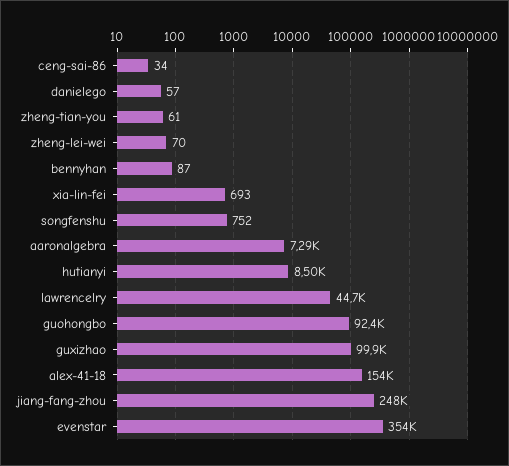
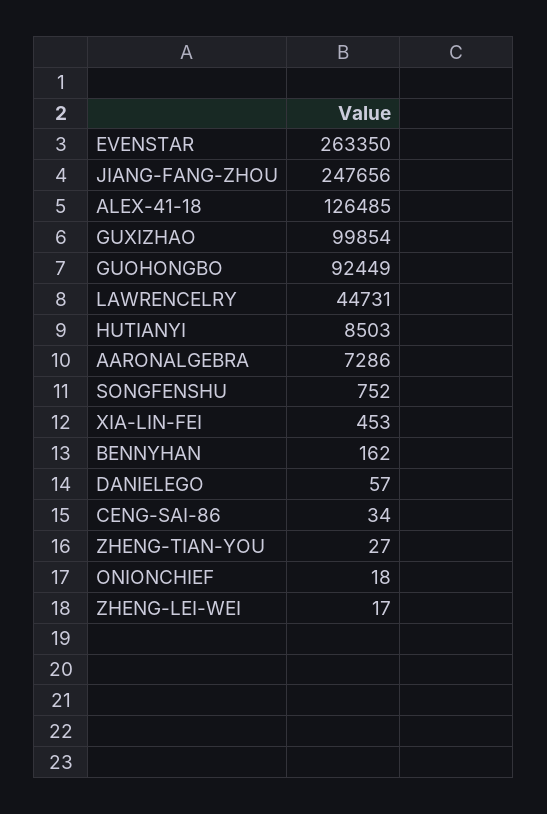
  {
    "ceng-sai-86": 34,
    "danielego": 57,
-   "zheng-tian-you": 61,
+   "zheng-tian-you": 27,
-   "zheng-lei-wei": 70,
+   "zheng-lei-wei": 17,
-   "bennyhan": 87,
+   "bennyhan": 162,
-   "xia-lin-fei": 693,
+   "xia-lin-fei": 453,
    "songfenshu": 752,
    "aaronalgebra": 7286,
    "hutianyi": 8503,
    "lawrencelry": 44731,
    "guohongbo": 92449,
    "guxizhao": 99854,
-   "alex-41-18": 154000,
+   "alex-41-18": 126485,
    "jiang-fang-zhou": 247656,
-   "evenstar": 354000
+   "evenstar": 263350,
+   "ONIONCHIEF": 18
  }

